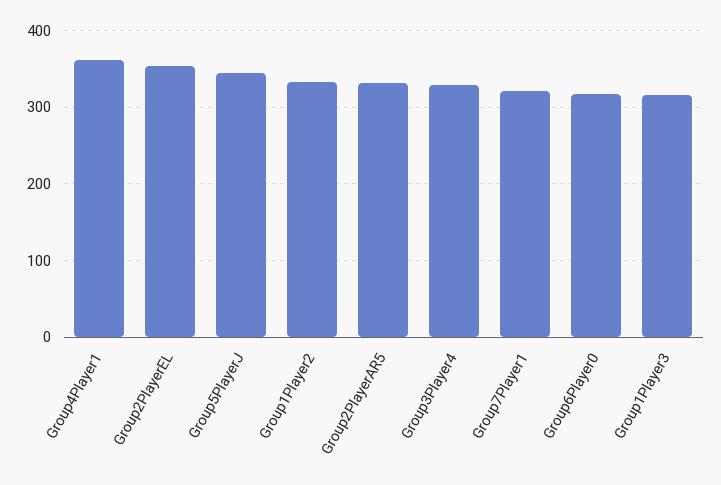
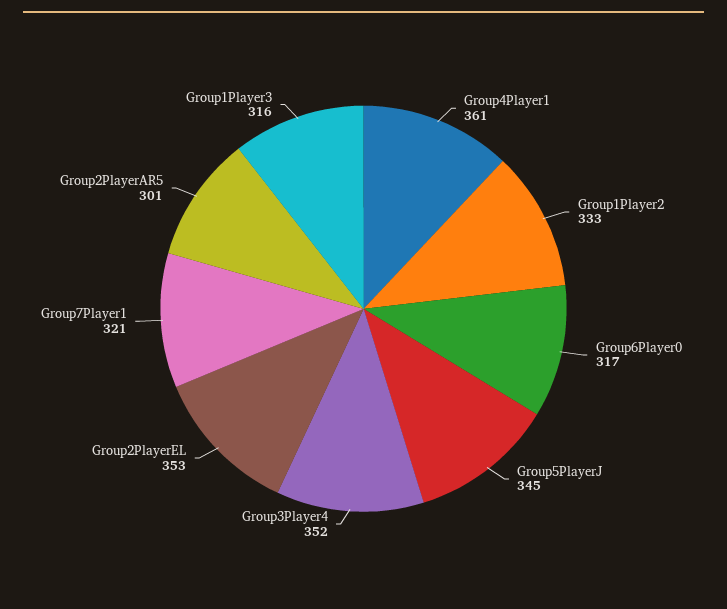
  {
    "Group4Player1": 361,
    "Group2PlayerEL": 353,
    "Group5PlayerJ": 345,
    "Group1Player2": 333,
-   "Group2PlayerAR5": 330,
+   "Group2PlayerAR5": 301,
-   "Group3Player4": 330,
+   "Group3Player4": 352,
    "Group7Player1": 321,
    "Group6Player0": 317,
    "Group1Player3": 316
  }

